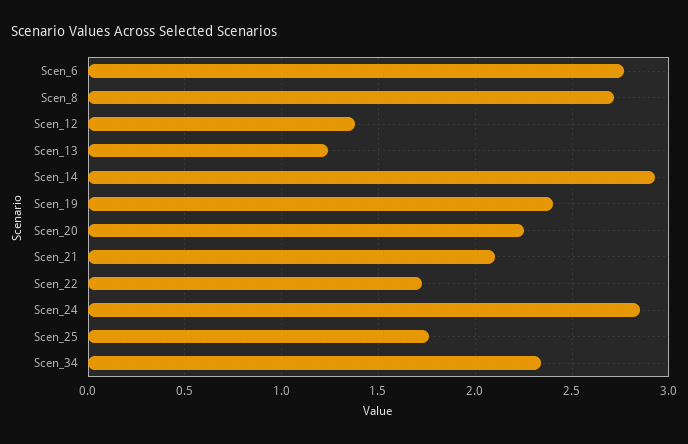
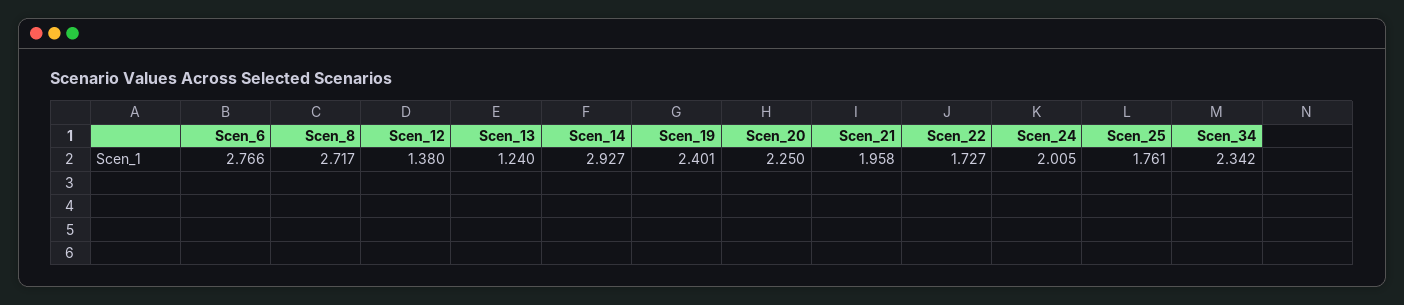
  {
    "Scen_6": 2.766,
    "Scen_8": 2.717,
    "Scen_12": 1.38,
    "Scen_13": 1.24,
    "Scen_14": 2.927,
    "Scen_19": 2.401,
    "Scen_20": 2.25,
-   "Scen_21": 2.1,
+   "Scen_21": 1.958,
    "Scen_22": 1.727,
-   "Scen_24": 2.85,
+   "Scen_24": 2.005,
    "Scen_25": 1.761,
    "Scen_34": 2.342
  }

